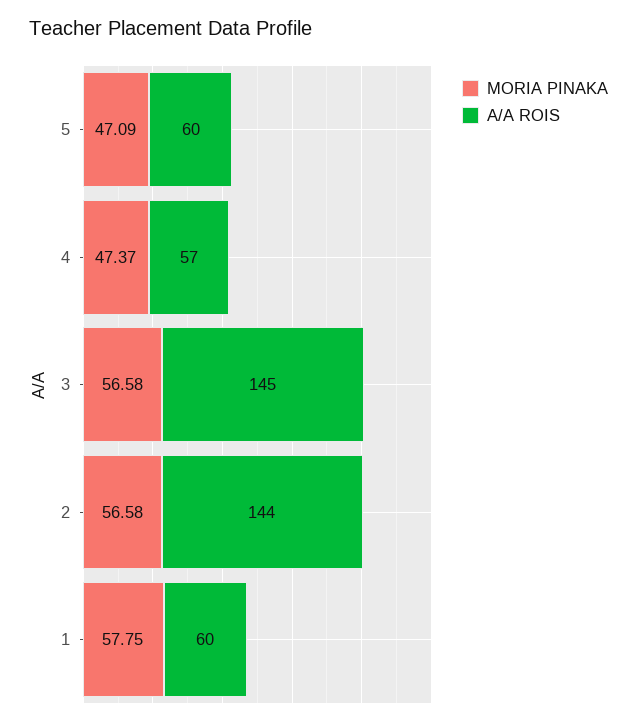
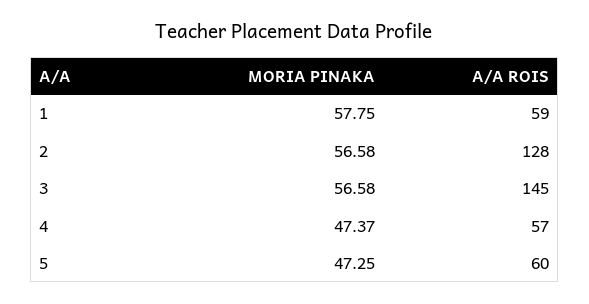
  {
    "MORIA PINAKA": {
-     "5": 47.09,
+     "5": 47.25,
      "4": 47.37,
      "3": 56.58,
      "2": 56.58,
      "1": 57.75
    },
    "A/A ROIS": {
      "5": 60,
      "4": 57,
      "3": 145,
-     "2": 144,
+     "2": 128,
-     "1": 60
+     "1": 59
    }
  }

